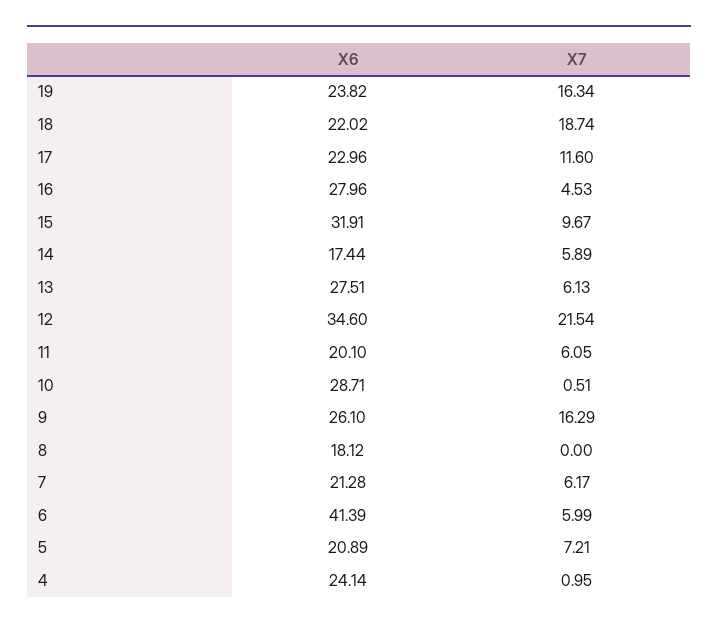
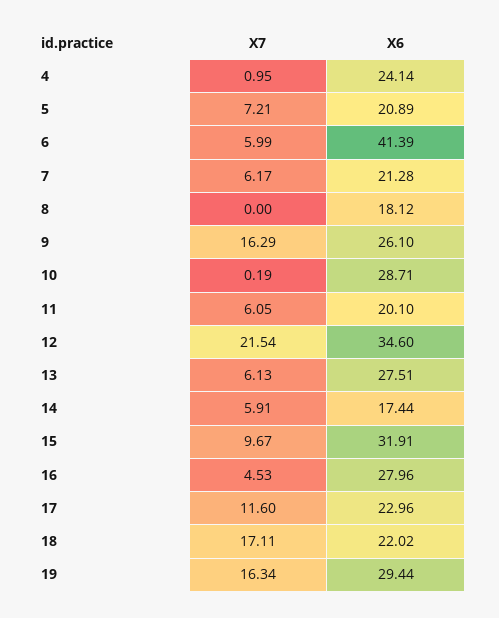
  {
    "X6": {
-     "19": 23.82,
+     "19": 29.44,
      "18": 22.02,
      "17": 22.96,
      "16": 27.96,
      "15": 31.91,
      "14": 17.44,
      "13": 27.51,
      "12": 34.6,
      "11": 20.1,
      "10": 28.71,
      "9": 26.1,
      "8": 18.12,
      "7": 21.28,
      "6": 41.39,
      "5": 20.89,
      "4": 24.14
    },
    "X7": {
      "19": 16.34,
-     "18": 18.74,
+     "18": 17.11,
      "17": 11.6,
      "16": 4.53,
      "15": 9.67,
-     "14": 5.89,
+     "14": 5.91,
      "13": 6.13,
      "12": 21.54,
      "11": 6.05,
-     "10": 0.51,
+     "10": 0.19,
      "9": 16.29,
      "8": 0,
      "7": 6.17,
      "6": 5.99,
      "5": 7.21,
      "4": 0.95
    }
  }

